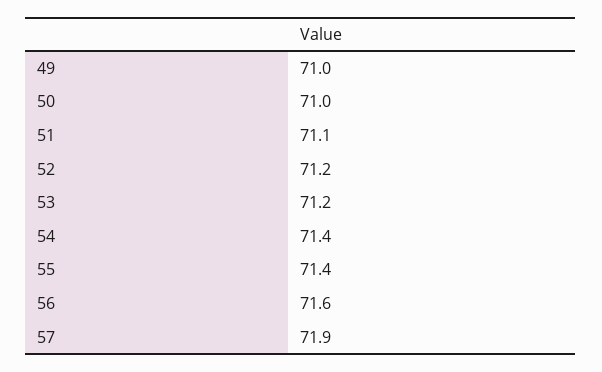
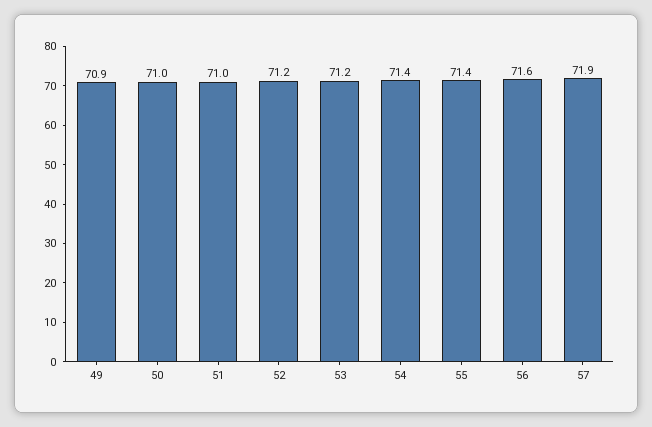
  {
-   "49": 71,
+   "49": 70.9,
    "50": 71,
-   "51": 71.1,
+   "51": 71,
    "52": 71.2,
    "53": 71.2,
    "54": 71.4,
    "55": 71.4,
    "56": 71.6,
    "57": 71.9
  }

